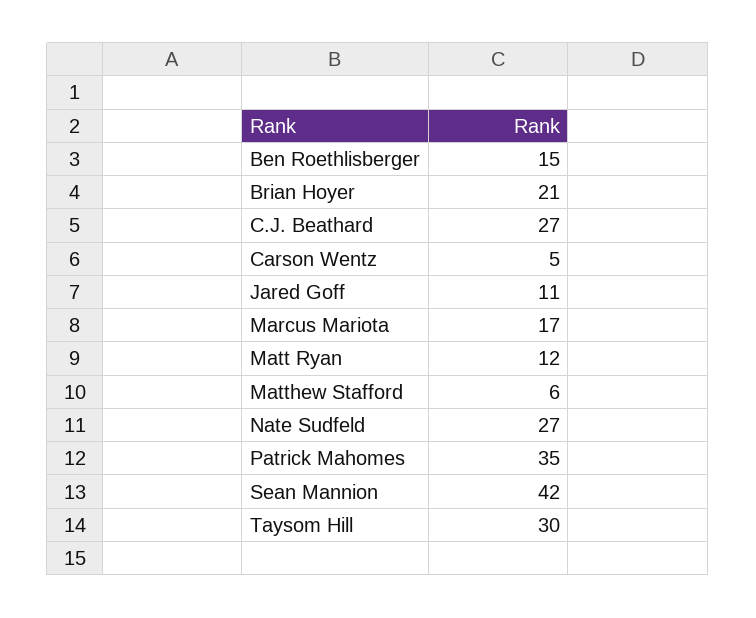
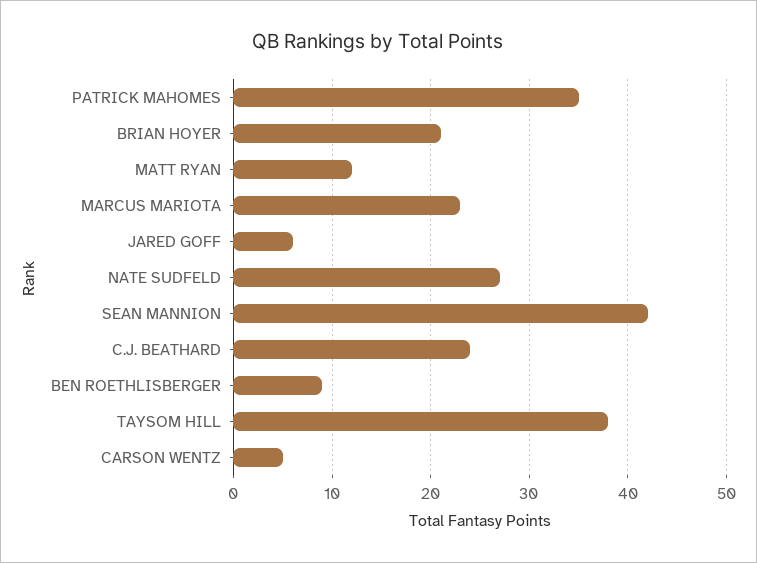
  {
-   "Ben Roethlisberger": 15,
+   "Ben Roethlisberger": 9,
    "Brian Hoyer": 21,
-   "C.J. Beathard": 27,
+   "C.J. Beathard": 24,
    "Carson Wentz": 5,
-   "Jared Goff": 11,
+   "Jared Goff": 6,
-   "Marcus Mariota": 17,
+   "Marcus Mariota": 23,
    "Matt Ryan": 12,
-   "Matthew Stafford": 6,
    "Nate Sudfeld": 27,
    "Patrick Mahomes": 35,
    "Sean Mannion": 42,
-   "Taysom Hill": 30
+   "Taysom Hill": 38
  }

